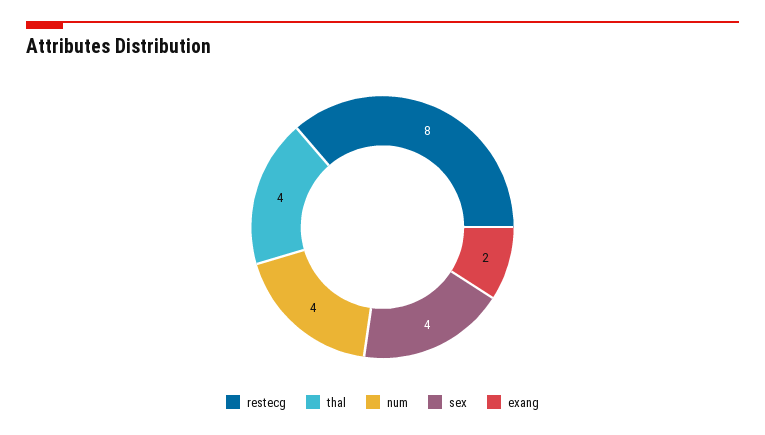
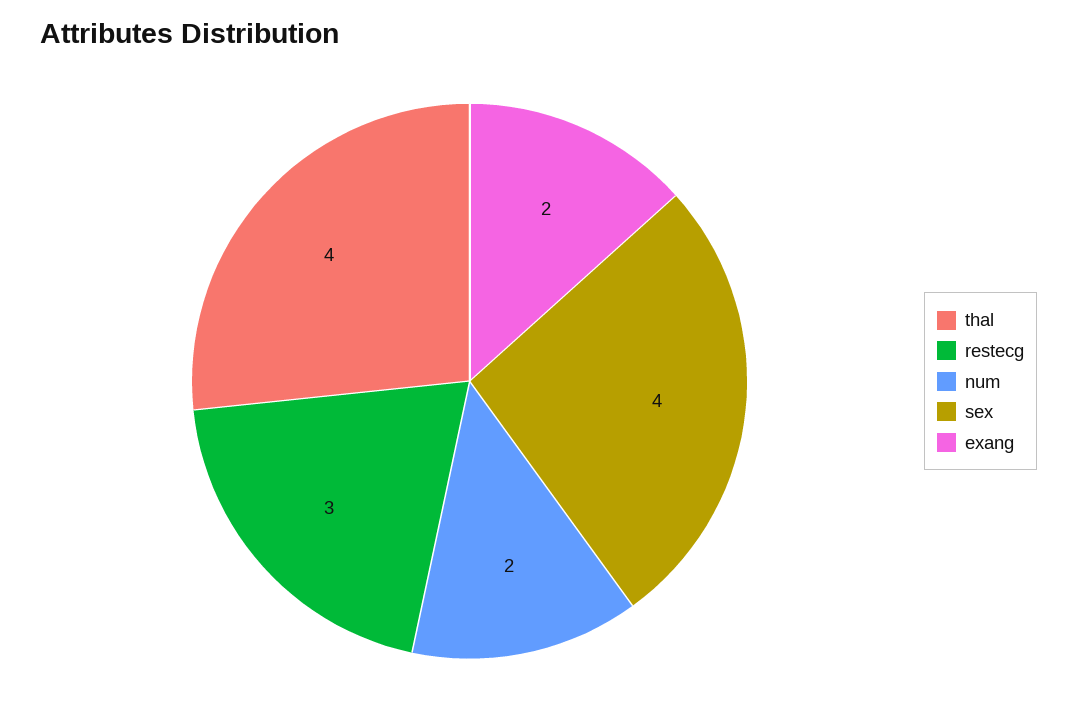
  {
-   "restecg": 8,
+   "restecg": 3,
    "thal": 4,
-   "num": 4,
+   "num": 2,
    "sex": 4,
    "exang": 2
  }

